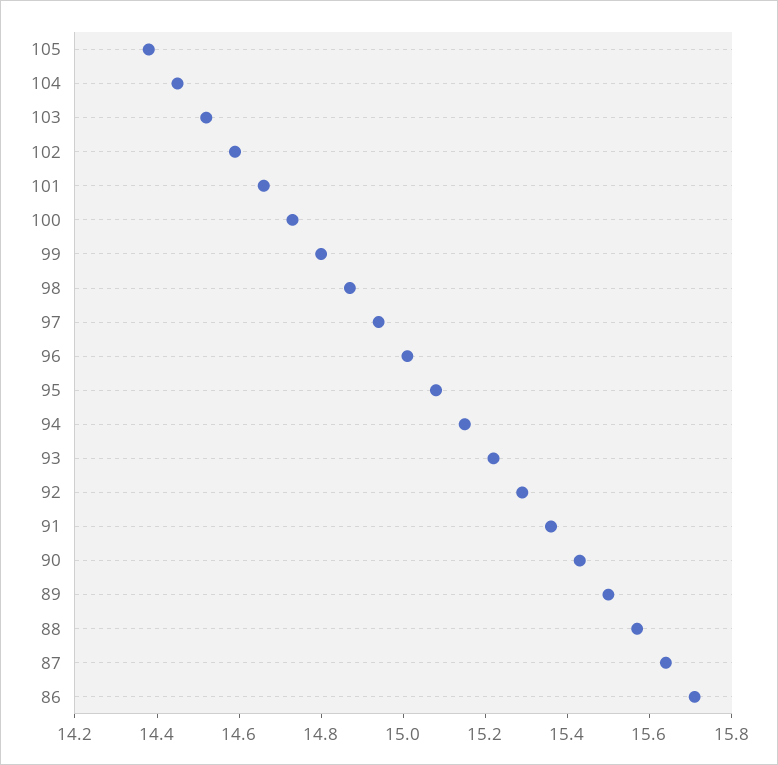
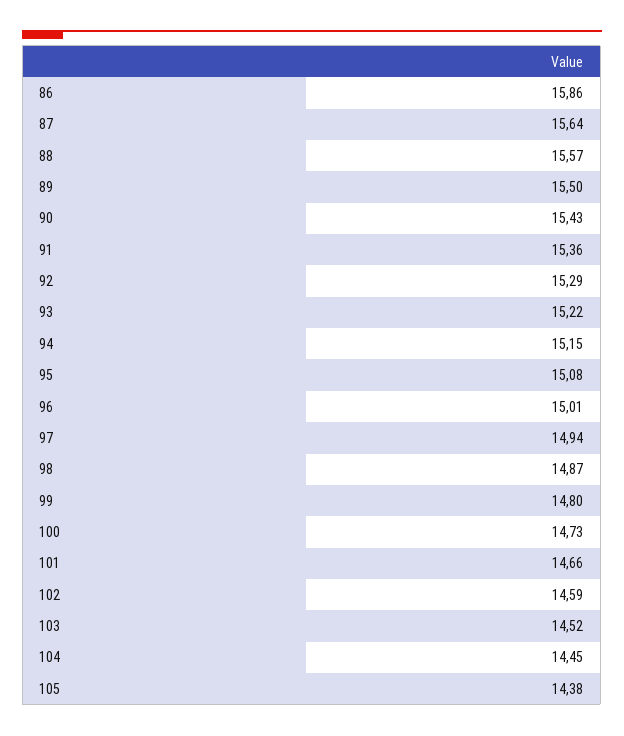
  {
    "105": 14.38,
    "104": 14.45,
    "103": 14.52,
    "102": 14.59,
    "101": 14.66,
    "100": 14.73,
    "99": 14.8,
    "98": 14.87,
    "97": 14.94,
    "96": 15.01,
    "95": 15.08,
    "94": 15.15,
    "93": 15.22,
    "92": 15.29,
    "91": 15.36,
    "90": 15.43,
    "89": 15.5,
    "88": 15.57,
    "87": 15.64,
-   "86": 15.7
+   "86": 15.86
  }

